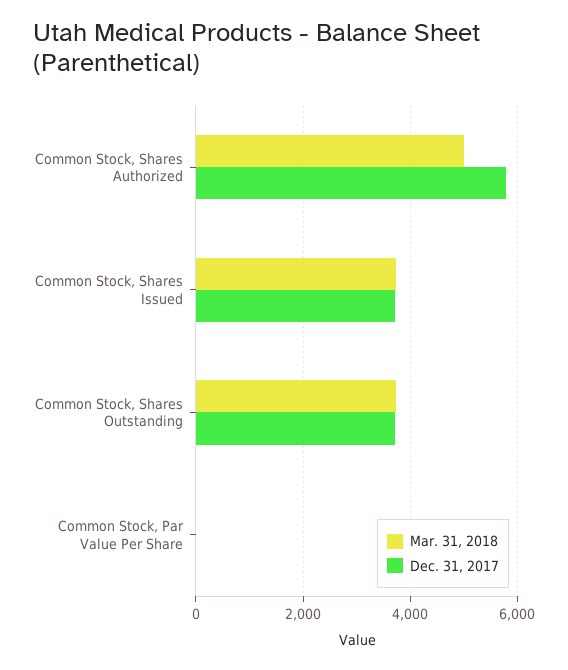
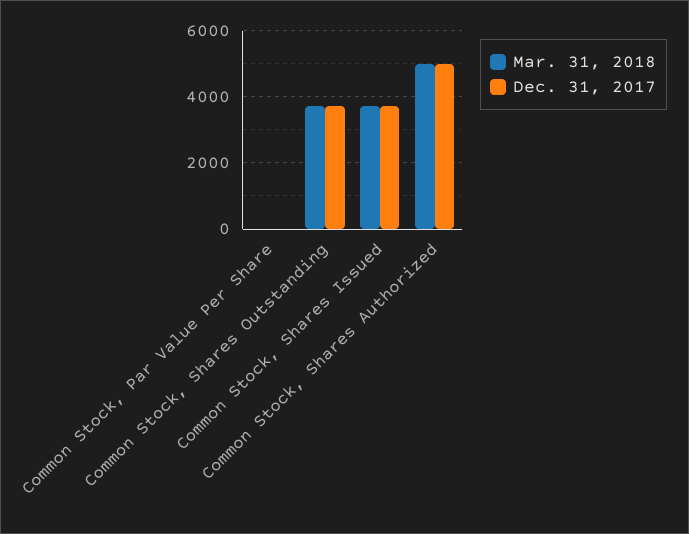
  {
    "Mar. 31, 2018": {
      "Common Stock, Shares Authorized": 5000,
      "Common Stock, Shares Issued": 3800,
      "Common Stock, Shares Outstanding": 3800,
      "Common Stock, Par Value Per Share": 0
    },
    "Dec. 31, 2017": {
-     "Common Stock, Shares Authorized": 5800,
+     "Common Stock, Shares Authorized": 5000,
      "Common Stock, Shares Issued": 3800,
      "Common Stock, Shares Outstanding": 3800,
      "Common Stock, Par Value Per Share": 0
    }
  }

